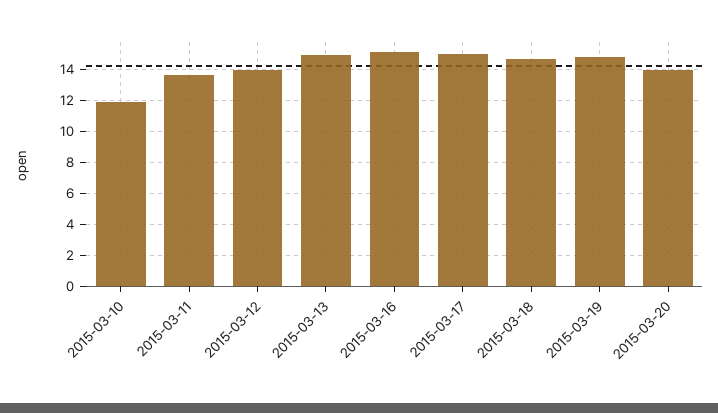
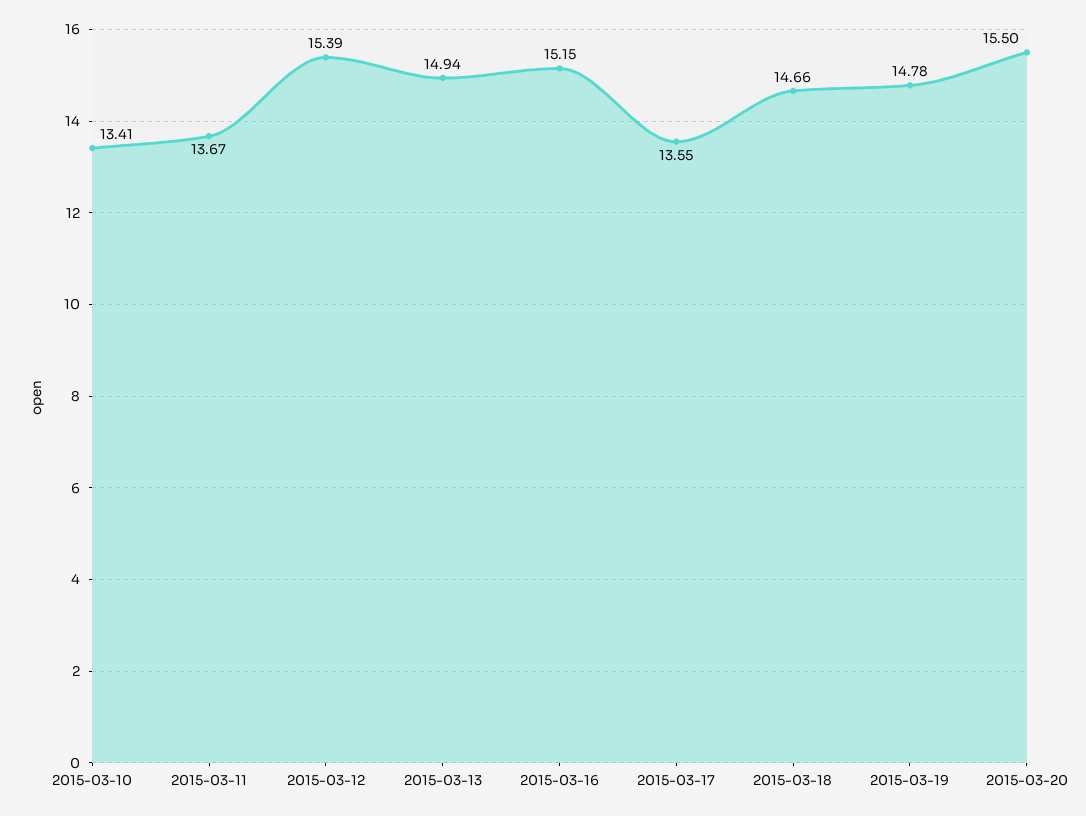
  {
-   "2015-03-10": 12,
+   "2015-03-10": 13.41,
    "2015-03-11": 13.67,
-   "2015-03-12": 14,
+   "2015-03-12": 15.39,
    "2015-03-13": 14.94,
    "2015-03-16": 15.15,
-   "2015-03-17": 15,
+   "2015-03-17": 13.55,
    "2015-03-18": 14.66,
    "2015-03-19": 14.78,
-   "2015-03-20": 14
+   "2015-03-20": 15.5
  }

